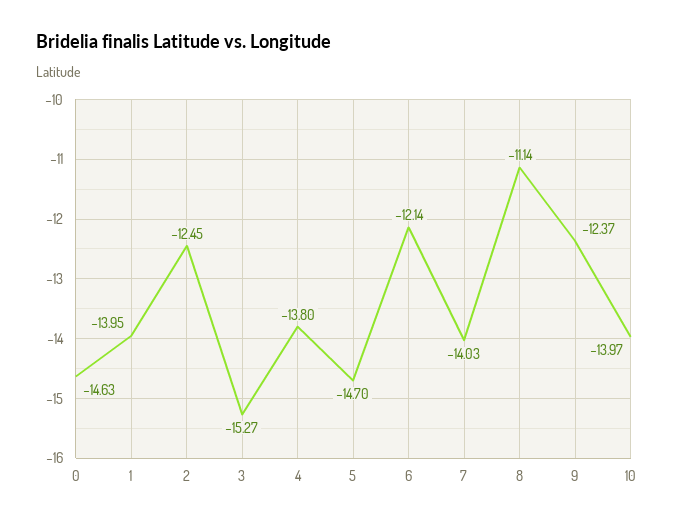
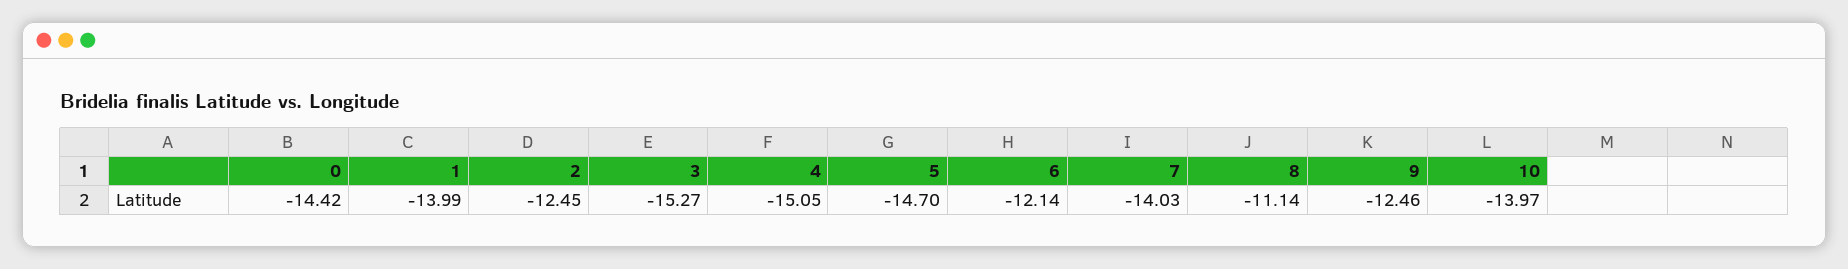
  {
-   "0": -14.63,
+   "0": -14.42,
-   "1": -13.95,
+   "1": -13.99,
    "2": -12.45,
    "3": -15.27,
-   "4": -13.8,
+   "4": -15.05,
    "5": -14.7,
    "6": -12.14,
    "7": -14.03,
    "8": -11.14,
-   "9": -12.37,
+   "9": -12.46,
    "10": -13.97
  }

